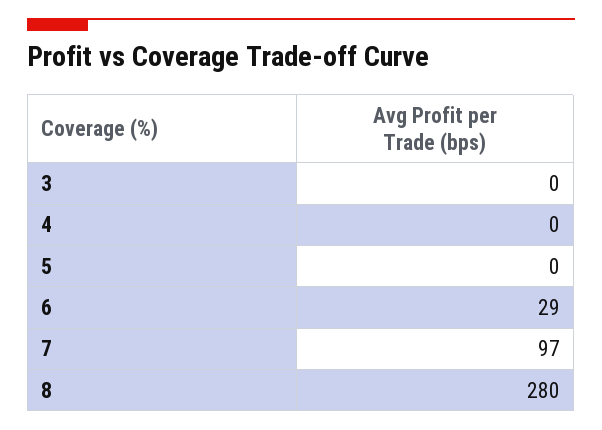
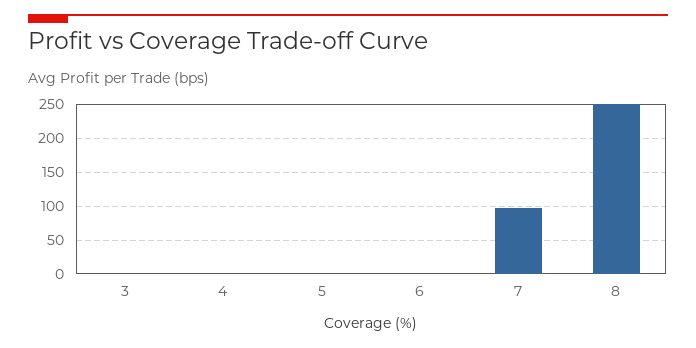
  {
    "3": 0,
    "4": 0,
    "5": 0,
-   "6": 29,
+   "6": 0,
    "7": 97,
-   "8": 280
+   "8": 250
  }

